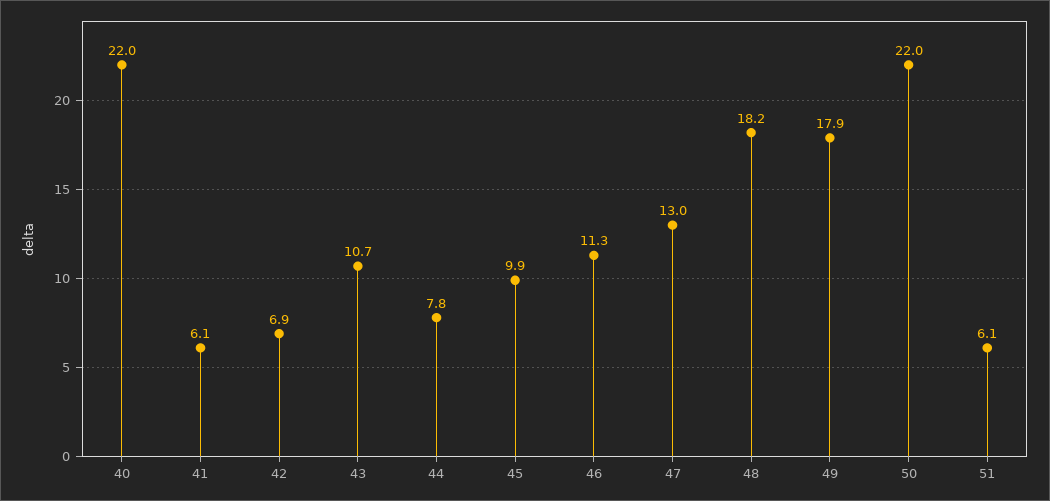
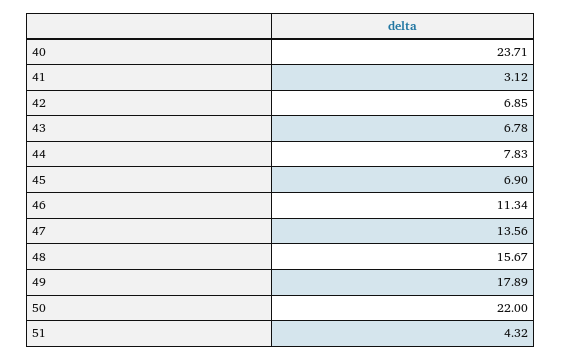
  {
-   "40": 22,
+   "40": 23.71,
-   "41": 6.1,
+   "41": 3.12,
    "42": 6.85,
-   "43": 10.7,
+   "43": 6.78,
    "44": 7.83,
-   "45": 9.9,
+   "45": 6.9,
    "46": 11.34,
-   "47": 13,
+   "47": 13.56,
-   "48": 18.2,
+   "48": 15.67,
    "49": 17.89,
    "50": 22,
-   "51": 6.1
+   "51": 4.32
  }

